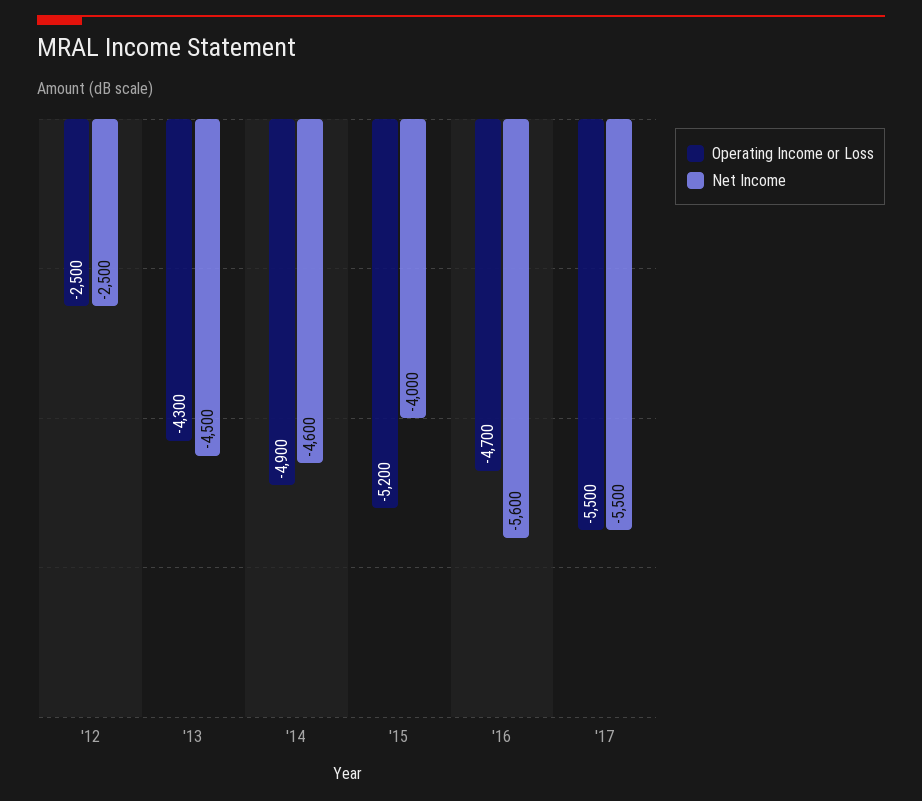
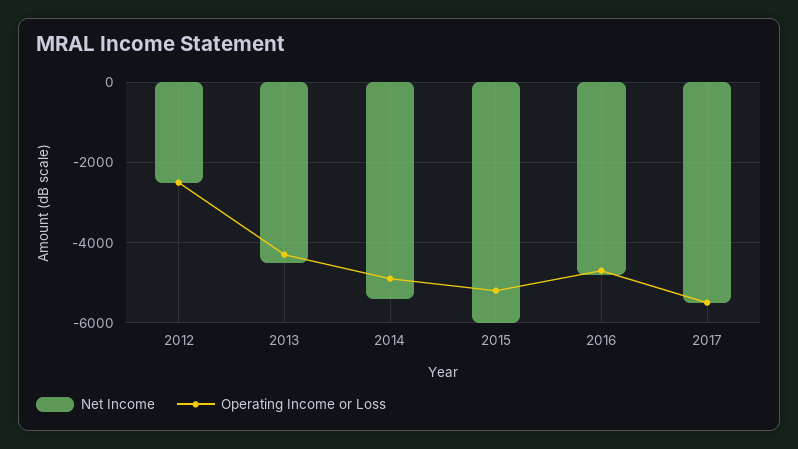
  {
    "Operating Income or Loss": {
      "'12": -2500,
      "'13": -4300,
      "'14": -4900,
      "'15": -5200,
      "'16": -4700,
      "'17": -5500
    },
    "Net Income": {
      "'12": -2500,
      "'13": -4500,
-     "'14": -4600,
+     "'14": -5400,
-     "'15": -4000,
+     "'15": -6000,
-     "'16": -5600,
+     "'16": -4800,
      "'17": -5500
    }
  }

